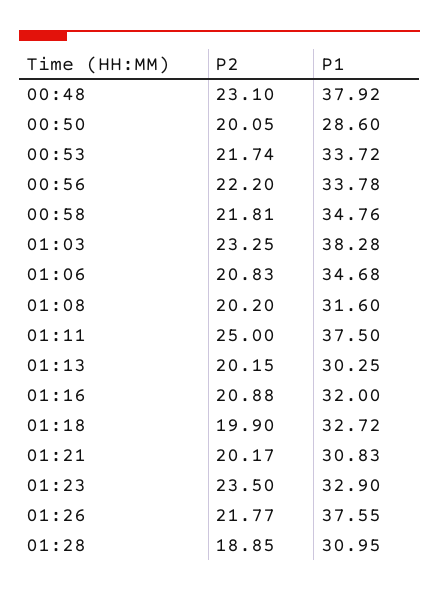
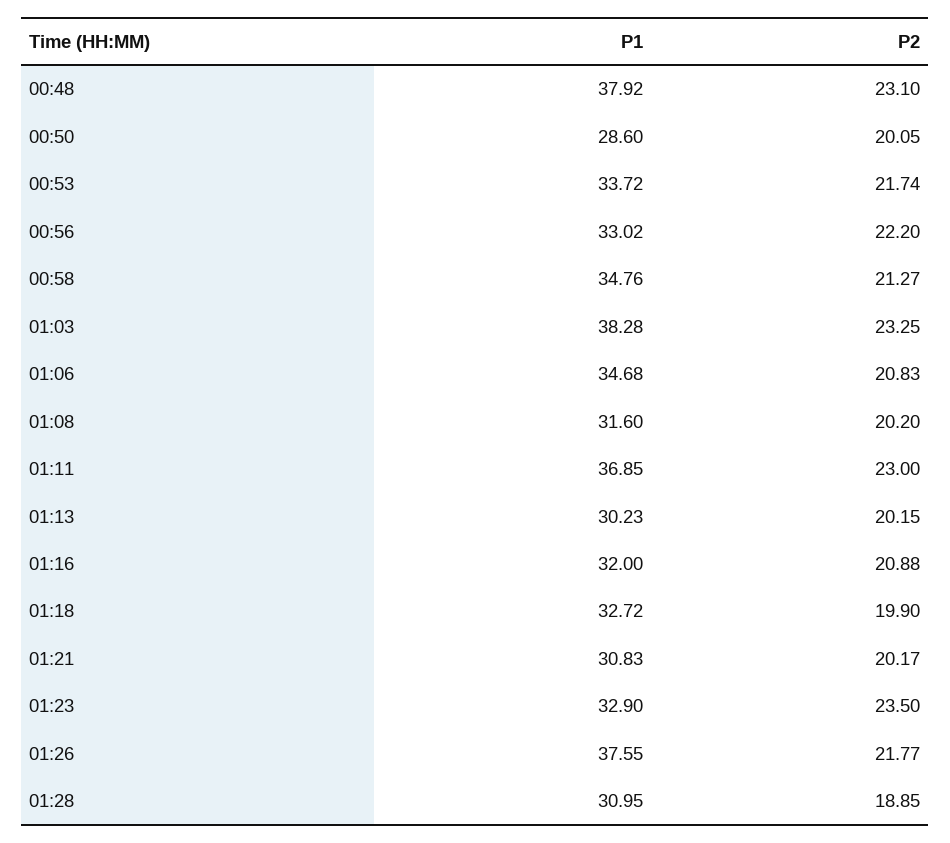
  {
    "P2": {
      "00:48": 23.1,
      "00:50": 20.05,
      "00:53": 21.74,
      "00:56": 22.2,
-     "00:58": 21.81,
+     "00:58": 21.27,
      "01:03": 23.25,
      "01:06": 20.83,
      "01:08": 20.2,
-     "01:11": 25,
+     "01:11": 23,
      "01:13": 20.15,
      "01:16": 20.88,
      "01:18": 19.9,
      "01:21": 20.17,
      "01:23": 23.5,
      "01:26": 21.77,
      "01:28": 18.85
    },
    "P1": {
      "00:48": 37.92,
      "00:50": 28.6,
      "00:53": 33.72,
-     "00:56": 33.78,
+     "00:56": 33.02,
      "00:58": 34.76,
      "01:03": 38.28,
      "01:06": 34.68,
      "01:08": 31.6,
-     "01:11": 37.5,
+     "01:11": 36.85,
-     "01:13": 30.25,
+     "01:13": 30.23,
      "01:16": 32,
      "01:18": 32.72,
      "01:21": 30.83,
      "01:23": 32.9,
      "01:26": 37.55,
      "01:28": 30.95
    }
  }

